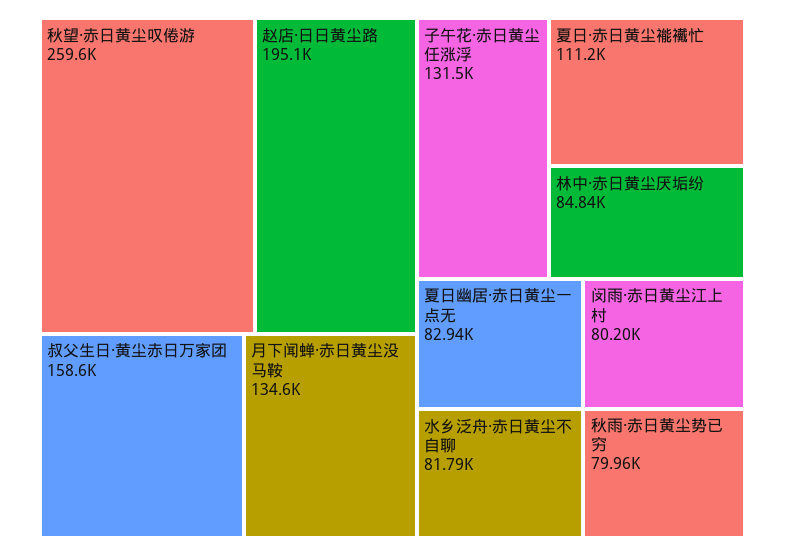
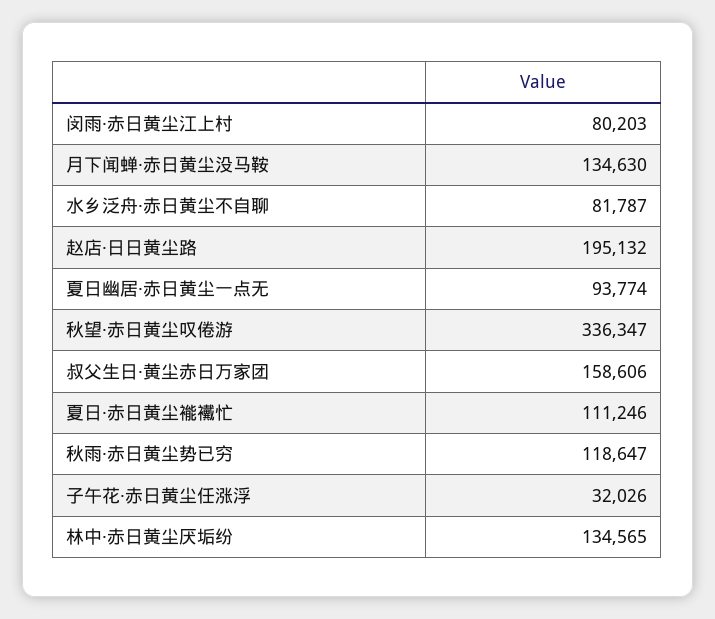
  {
-   "秋望·赤日黄尘叹倦游": 259600,
+   "秋望·赤日黄尘叹倦游": 336347,
    "赵店·日日黄尘路": 195132,
    "叔父生日·黄尘赤日万家团": 158606,
    "月下闻蝉·赤日黄尘没马鞍": 134630,
-   "子午花·赤日黄尘任涨浮": 131500,
+   "子午花·赤日黄尘任涨浮": 32026,
    "夏日·赤日黄尘褦襶忙": 111246,
-   "林中·赤日黄尘厌垢纷": 84840,
+   "林中·赤日黄尘厌垢纷": 134565,
-   "夏日幽居·赤日黄尘一点无": 82940,
+   "夏日幽居·赤日黄尘一点无": 93774,
    "水乡泛舟·赤日黄尘不自聊": 81787,
    "闵雨·赤日黄尘江上村": 80203,
-   "秋雨·赤日黄尘势已穷": 79960
+   "秋雨·赤日黄尘势已穷": 118647
  }

